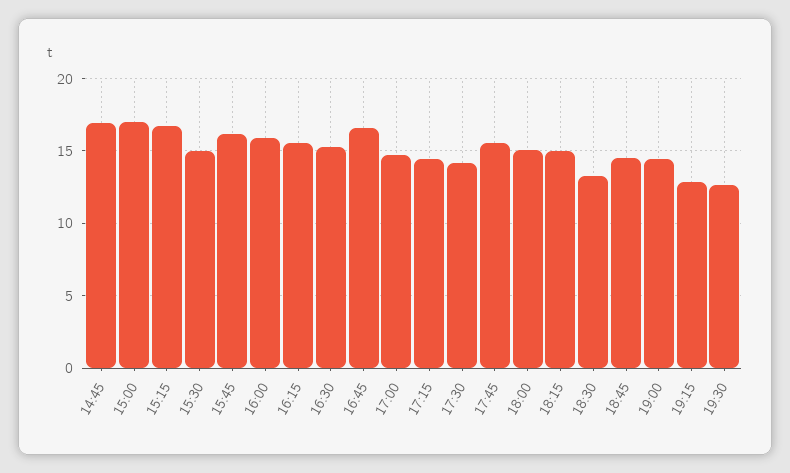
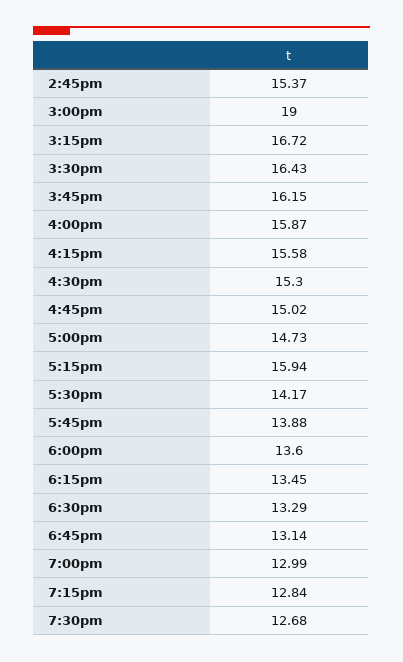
  {
-   "14:45": 17,
+   "14:45": 15.37,
-   "15:00": 17,
+   "15:00": 19,
    "15:15": 16.72,
-   "15:30": 15,
+   "15:30": 16.43,
    "15:45": 16.15,
    "16:00": 15.87,
    "16:15": 15.58,
    "16:30": 15.3,
-   "16:45": 16.5,
+   "16:45": 15.02,
    "17:00": 14.73,
-   "17:15": 14.5,
+   "17:15": 15.94,
    "17:30": 14.17,
-   "17:45": 15.5,
+   "17:45": 13.88,
-   "18:00": 15,
+   "18:00": 13.6,
-   "18:15": 15,
+   "18:15": 13.45,
    "18:30": 13.29,
-   "18:45": 14.5,
+   "18:45": 13.14,
-   "19:00": 14.5,
+   "19:00": 12.99,
    "19:15": 12.84,
    "19:30": 12.68
  }

